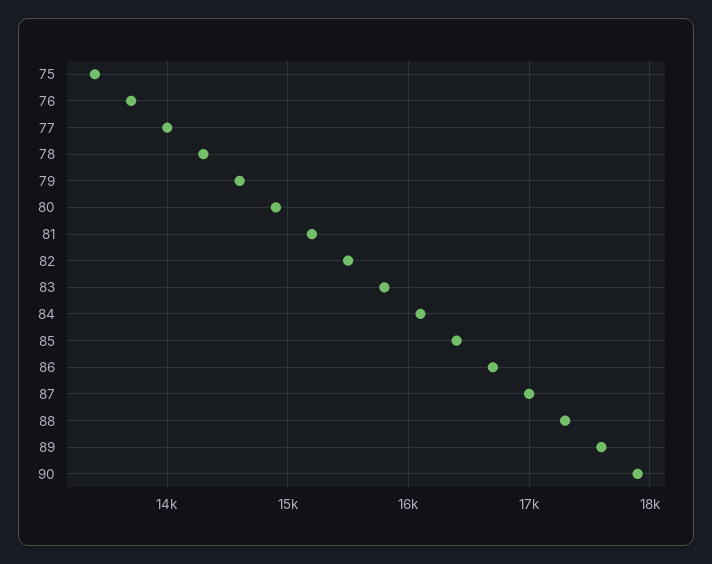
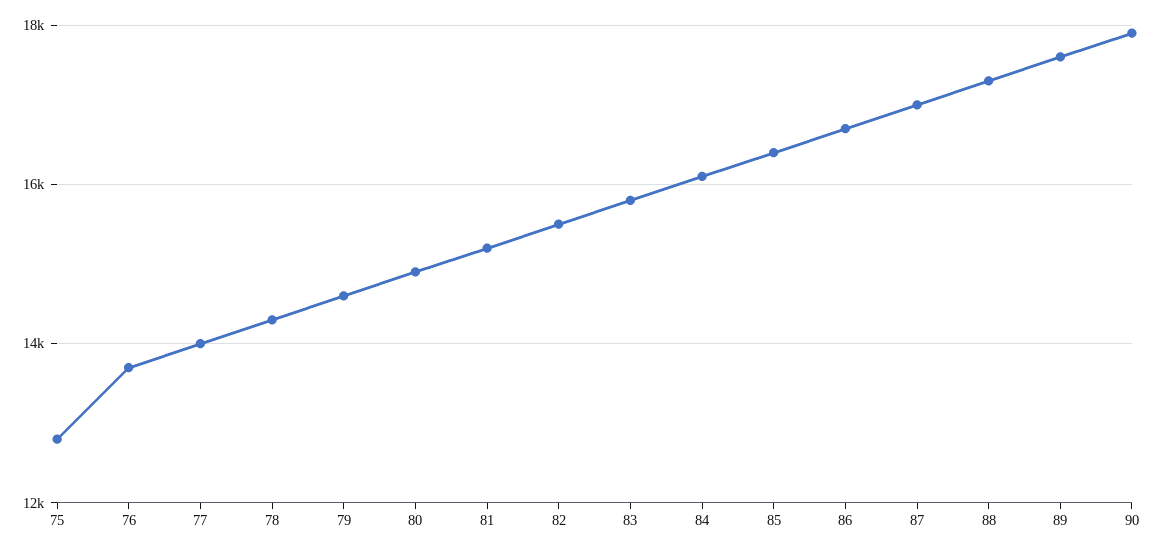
  {
-   "75": 13400,
+   "75": 12800,
    "76": 13700,
    "77": 14000,
    "78": 14300,
    "79": 14600,
    "80": 14900,
    "81": 15200,
    "82": 15500,
    "83": 15800,
    "84": 16100,
    "85": 16400,
    "86": 16700,
    "87": 17000,
    "88": 17300,
    "89": 17600,
    "90": 17900
  }

